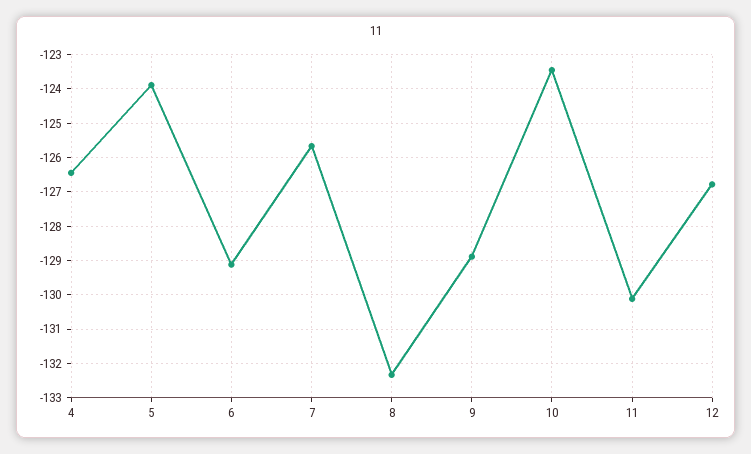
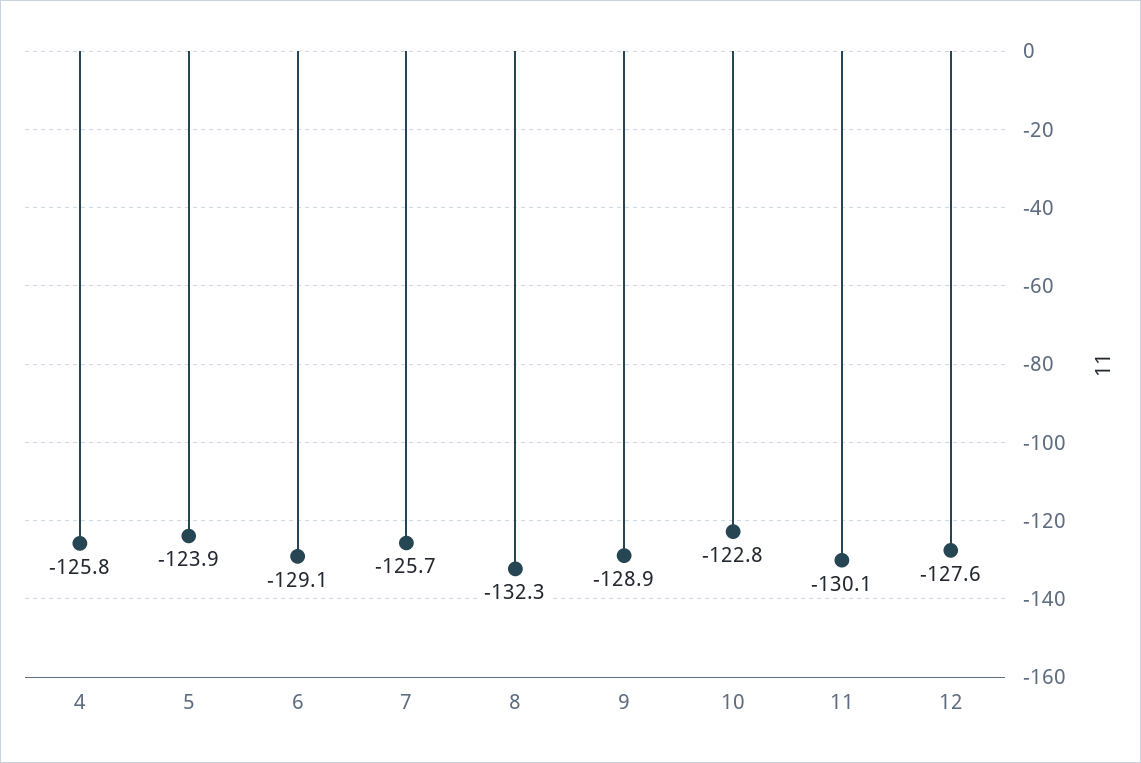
  {
-   "4": -126.4,
+   "4": -125.8,
    "5": -123.9,
    "6": -129.1,
    "7": -125.7,
    "8": -132.3,
    "9": -128.9,
-   "10": -123.4,
+   "10": -122.8,
    "11": -130.1,
-   "12": -126.8
+   "12": -127.6
  }

